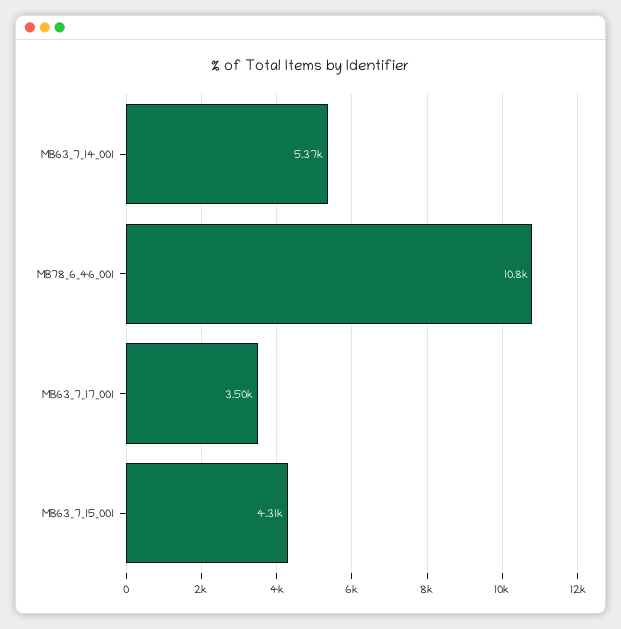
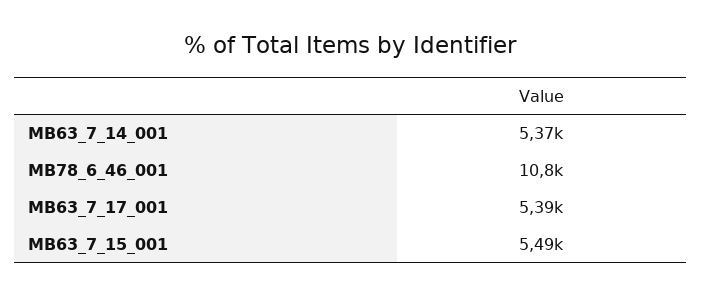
  {
    "MB63_7_14_001": 5370,
    "MB78_6_46_001": 10800,
-   "MB63_7_17_001": 3500,
+   "MB63_7_17_001": 5390,
-   "MB63_7_15_001": 4310
+   "MB63_7_15_001": 5490
  }

